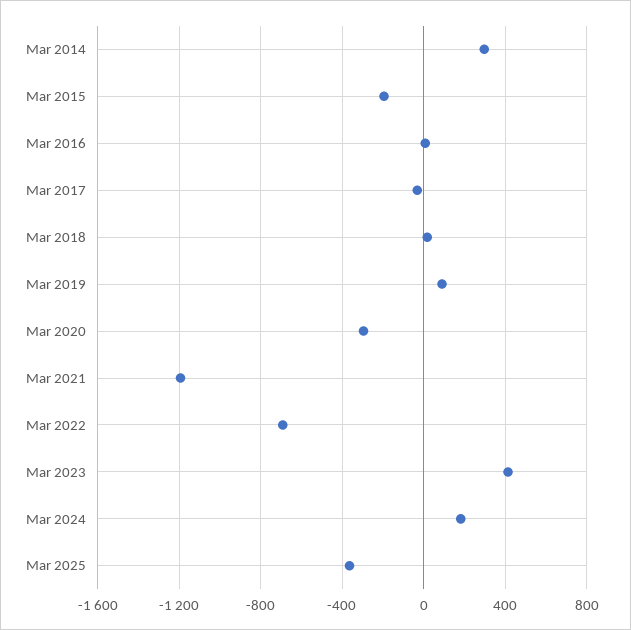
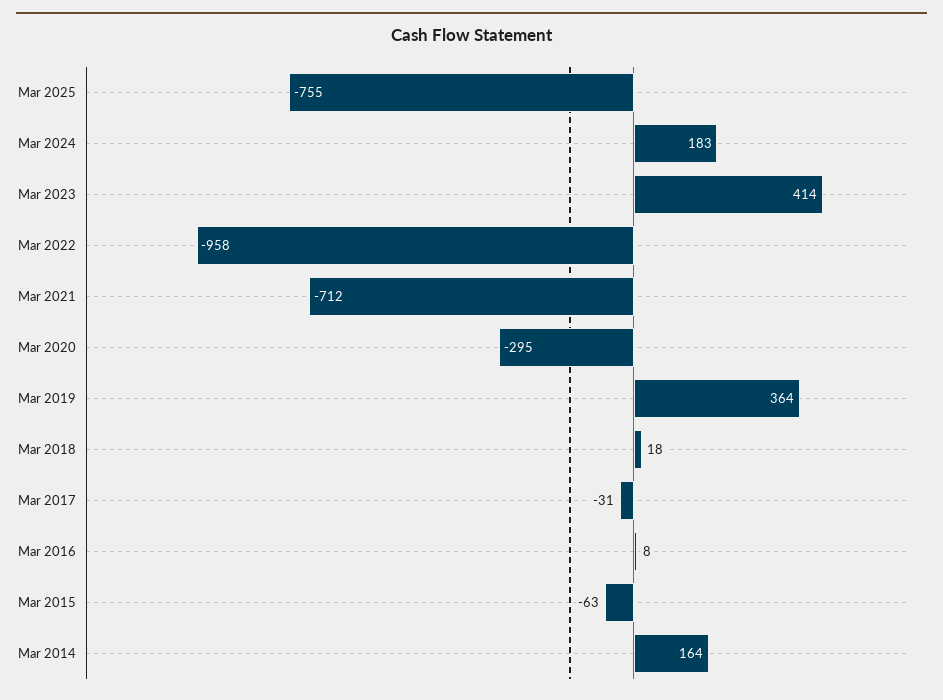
  {
-   "Mar 2014": 300,
+   "Mar 2014": 164,
-   "Mar 2015": -200,
+   "Mar 2015": -63,
    "Mar 2016": 8,
    "Mar 2017": -31,
    "Mar 2018": 18,
-   "Mar 2019": 100,
+   "Mar 2019": 364,
    "Mar 2020": -295,
-   "Mar 2021": -1200,
+   "Mar 2021": -712,
-   "Mar 2022": -700,
+   "Mar 2022": -958,
    "Mar 2023": 414,
    "Mar 2024": 183,
-   "Mar 2025": -350
+   "Mar 2025": -755
  }

